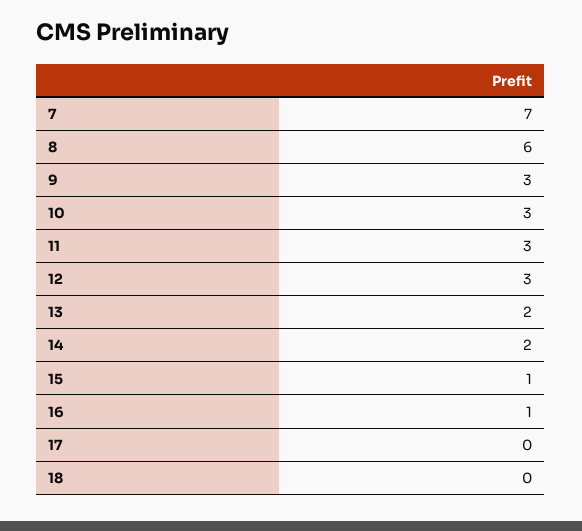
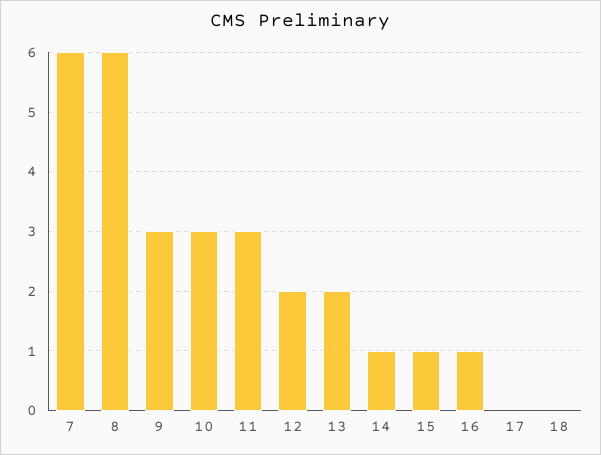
  {
-   "7": 7,
+   "7": 6,
    "8": 6,
    "9": 3,
    "10": 3,
    "11": 3,
-   "12": 3,
+   "12": 2,
    "13": 2,
-   "14": 2,
+   "14": 1,
    "15": 1,
    "16": 1,
    "17": 0,
    "18": 0
  }

